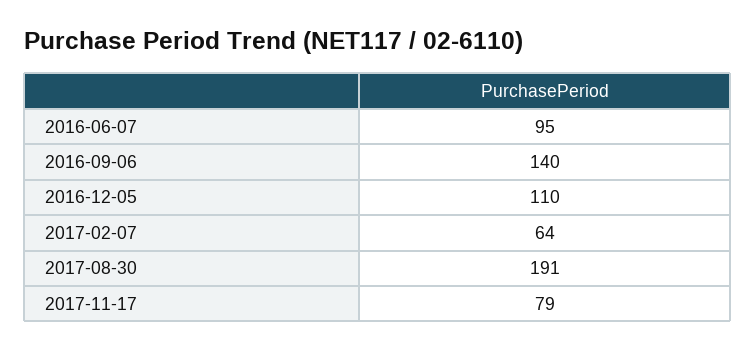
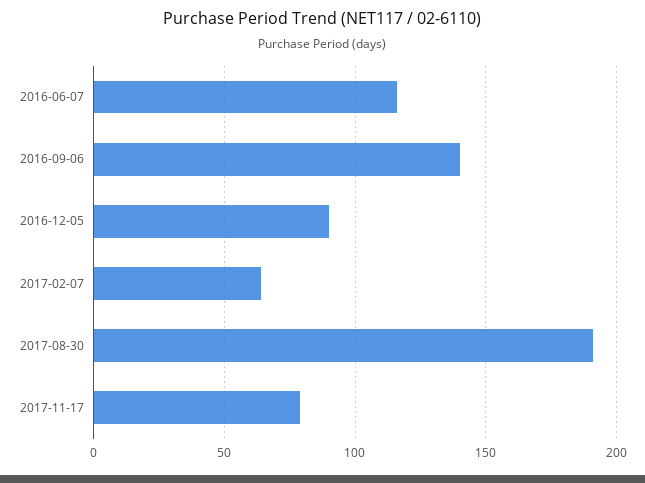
  {
-   "2016-06-07": 95,
+   "2016-06-07": 115,
    "2016-09-06": 140,
-   "2016-12-05": 110,
+   "2016-12-05": 90,
    "2017-02-07": 64,
    "2017-08-30": 191,
    "2017-11-17": 79
  }

